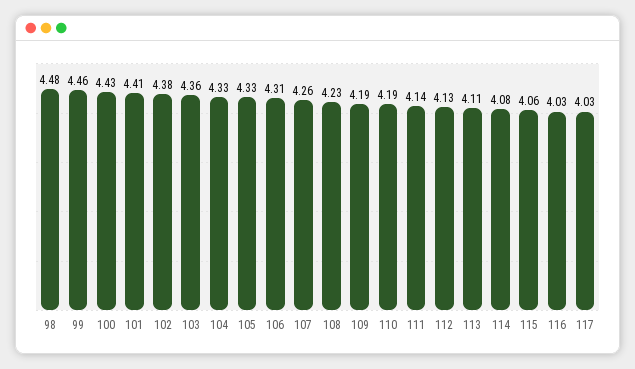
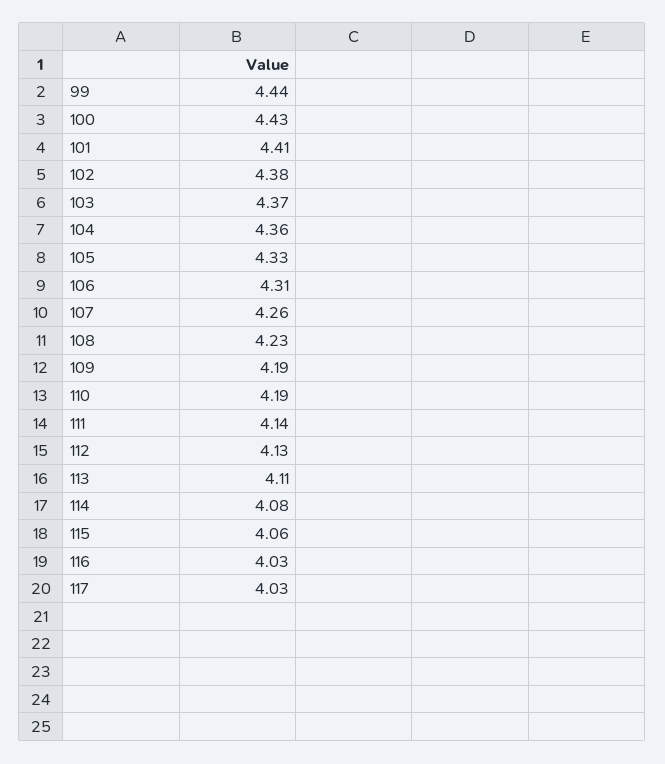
  {
-   "98": 4.48,
-   "99": 4.46,
+   "99": 4.44,
    "100": 4.43,
    "101": 4.41,
    "102": 4.38,
-   "103": 4.36,
+   "103": 4.37,
-   "104": 4.33,
+   "104": 4.36,
    "105": 4.33,
    "106": 4.31,
    "107": 4.26,
    "108": 4.23,
    "109": 4.19,
    "110": 4.19,
    "111": 4.14,
    "112": 4.13,
    "113": 4.11,
    "114": 4.08,
    "115": 4.06,
    "116": 4.03,
    "117": 4.03
  }

